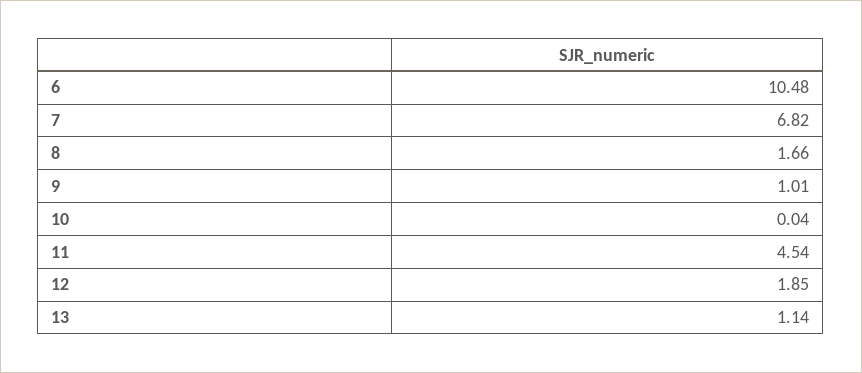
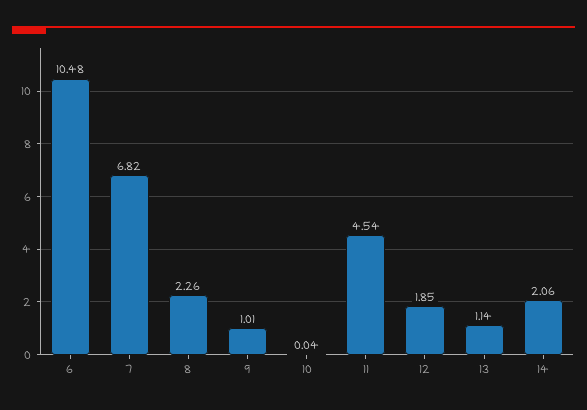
  {
    "6": 10.48,
    "7": 6.82,
-   "8": 1.66,
+   "8": 2.26,
    "9": 1.01,
    "10": 0.04,
    "11": 4.54,
    "12": 1.85,
-   "13": 1.14
+   "13": 1.14,
+   "14": 2.06
  }

